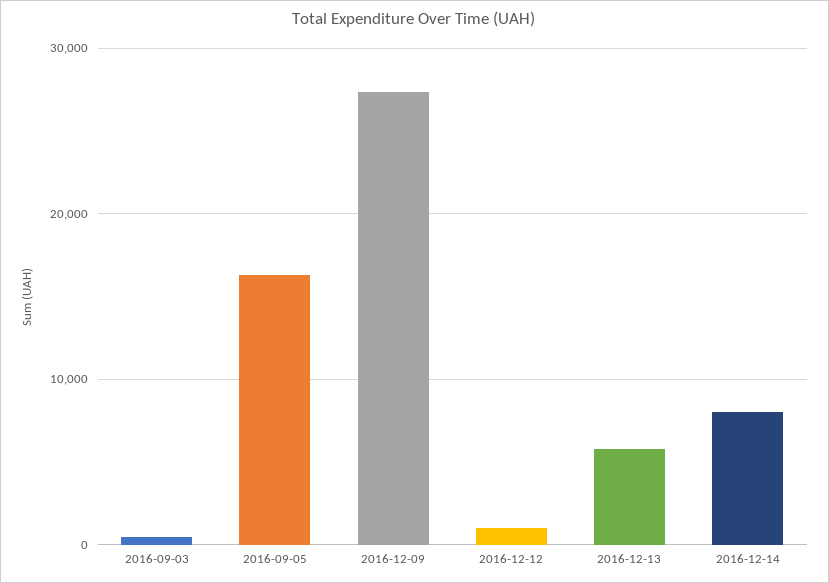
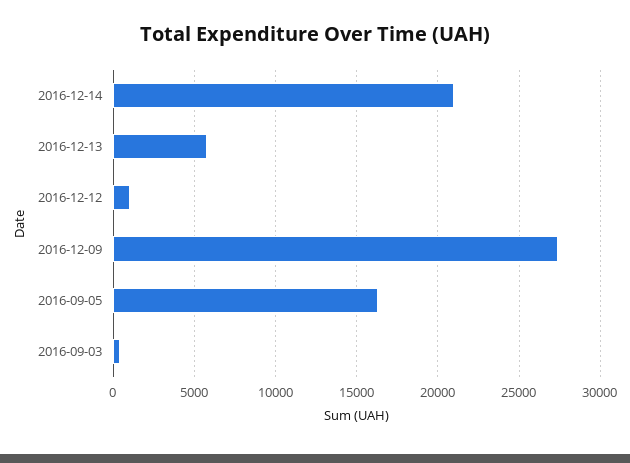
  {
    "2016-09-03": 500,
    "2016-09-05": 16500,
    "2016-12-09": 27500,
    "2016-12-12": 1000,
    "2016-12-13": 6000,
-   "2016-12-14": 8000
+   "2016-12-14": 21000
  }

